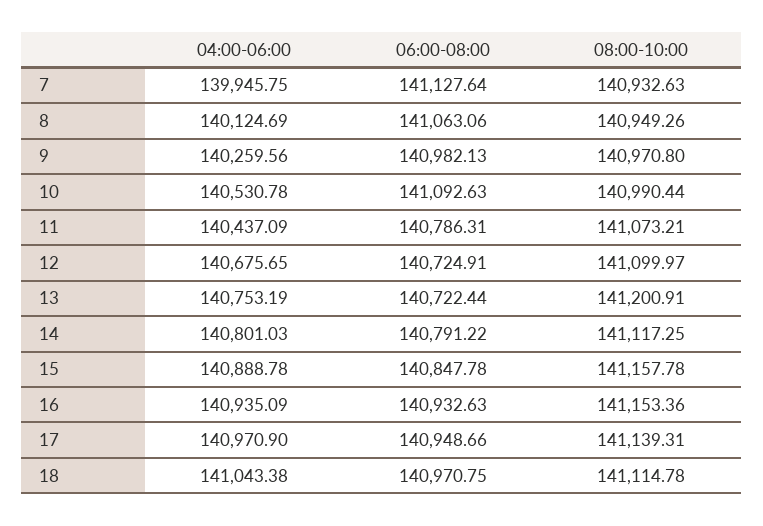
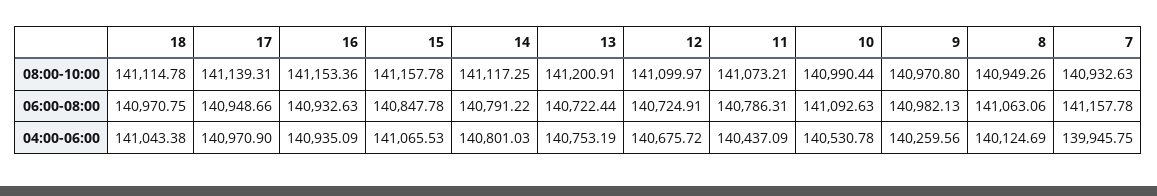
  {
    "04:00-06:00": {
      "7": 139945.75,
      "8": 140124.69,
      "9": 140259.56,
      "10": 140530.78,
      "11": 140437.09,
-     "12": 140675.65,
+     "12": 140675.72,
      "13": 140753.19,
      "14": 140801.03,
-     "15": 140888.78,
+     "15": 141065.53,
      "16": 140935.09,
      "17": 140970.9,
      "18": 141043.38
    },
    "06:00-08:00": {
-     "7": 141127.64,
+     "7": 141157.78,
      "8": 141063.06,
      "9": 140982.13,
      "10": 141092.63,
      "11": 140786.31,
      "12": 140724.91,
      "13": 140722.44,
      "14": 140791.22,
      "15": 140847.78,
      "16": 140932.63,
      "17": 140948.66,
      "18": 140970.75
    },
    "08:00-10:00": {
      "7": 140932.63,
      "8": 140949.26,
      "9": 140970.8,
      "10": 140990.44,
      "11": 141073.21,
      "12": 141099.97,
      "13": 141200.91,
      "14": 141117.25,
      "15": 141157.78,
      "16": 141153.36,
      "17": 141139.31,
      "18": 141114.78
    }
  }

